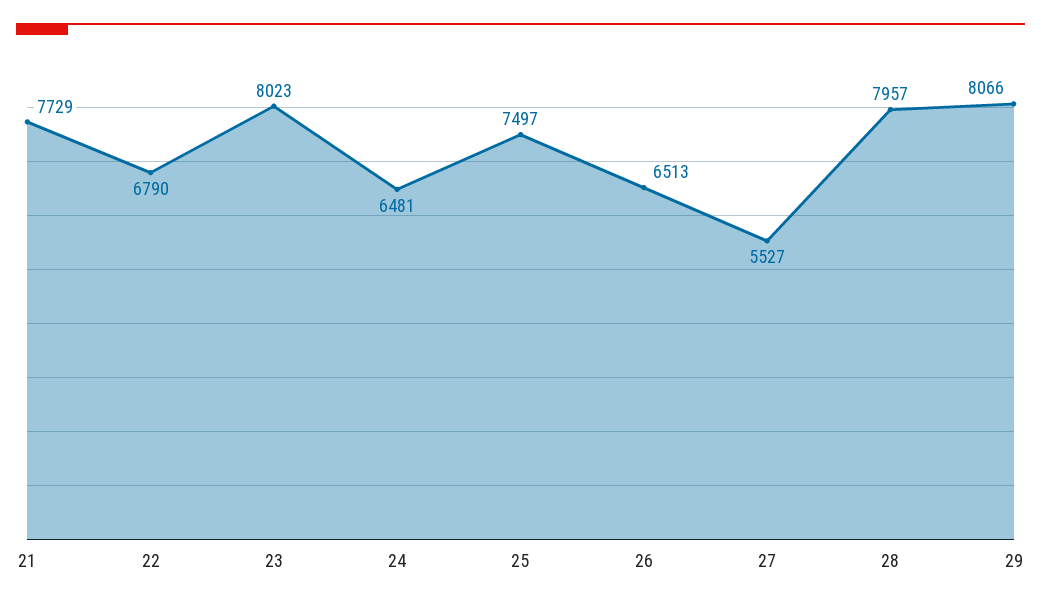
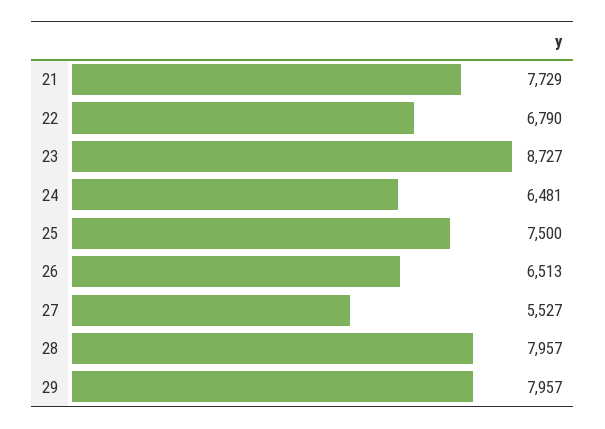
  {
    "21": 7729,
    "22": 6790,
-   "23": 8023,
+   "23": 8727,
    "24": 6481,
-   "25": 7497,
+   "25": 7500,
    "26": 6513,
    "27": 5527,
    "28": 7957,
-   "29": 8066
+   "29": 7957
  }

